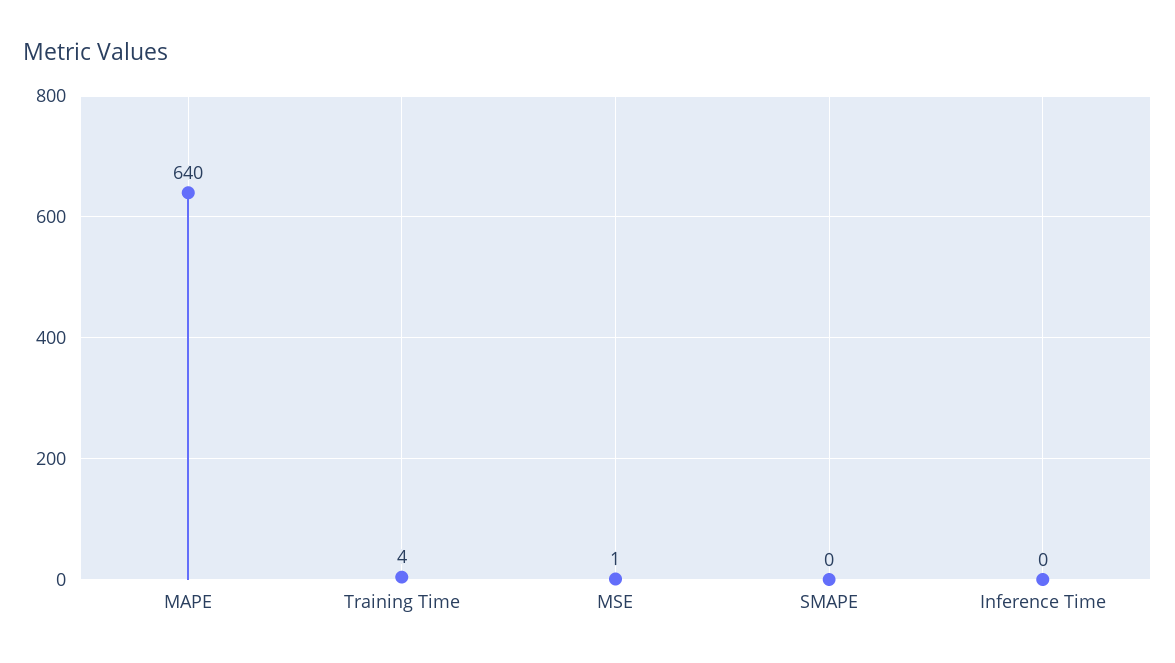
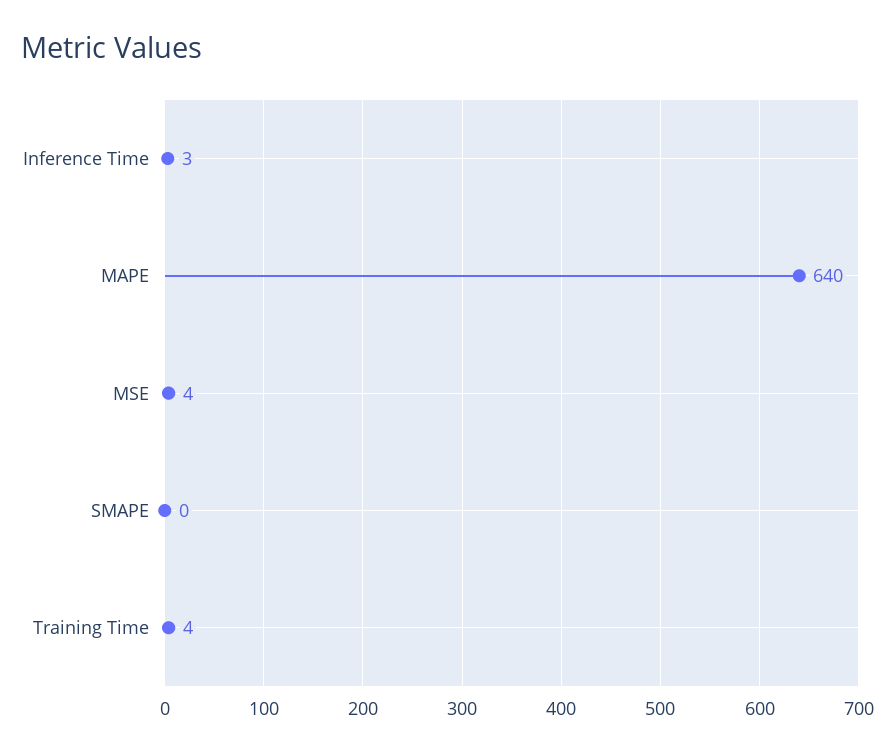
  {
    "MAPE": 640,
    "Training Time": 4,
-   "MSE": 1,
+   "MSE": 4,
    "SMAPE": 0,
-   "Inference Time": 0
+   "Inference Time": 3
  }

